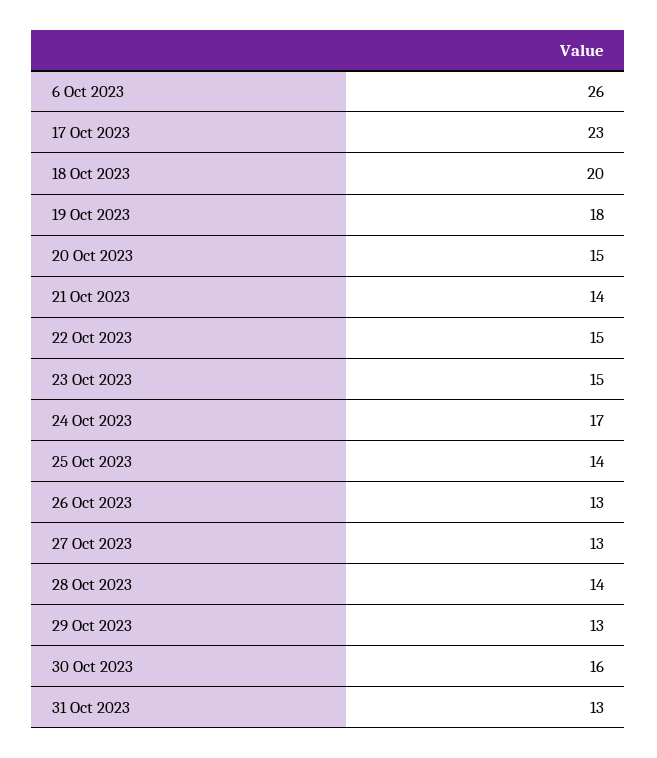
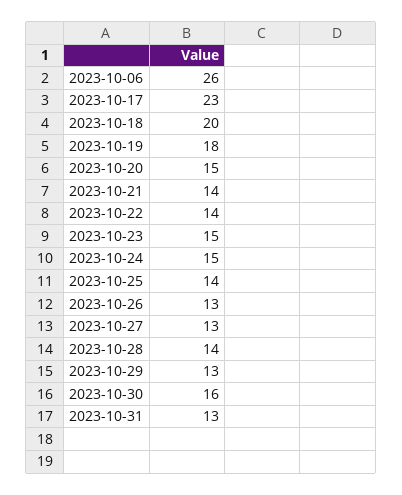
  {
    "6 Oct 2023": 26,
    "17 Oct 2023": 23,
    "18 Oct 2023": 20,
    "19 Oct 2023": 18,
    "20 Oct 2023": 15,
    "21 Oct 2023": 14,
-   "22 Oct 2023": 15,
+   "22 Oct 2023": 14,
    "23 Oct 2023": 15,
-   "24 Oct 2023": 17,
+   "24 Oct 2023": 15,
    "25 Oct 2023": 14,
    "26 Oct 2023": 13,
    "27 Oct 2023": 13,
    "28 Oct 2023": 14,
    "29 Oct 2023": 13,
    "30 Oct 2023": 16,
    "31 Oct 2023": 13
  }

